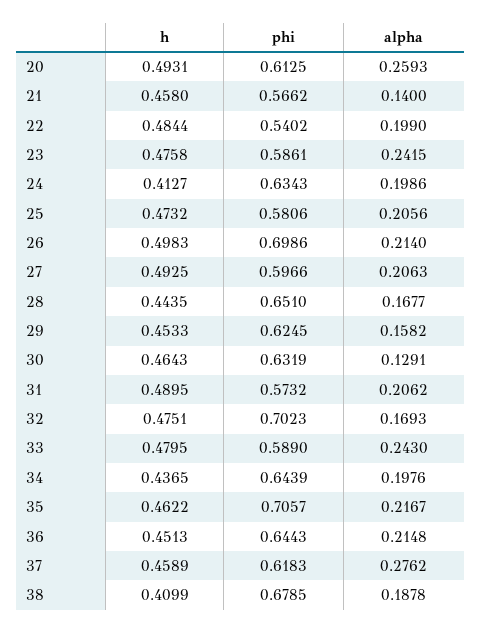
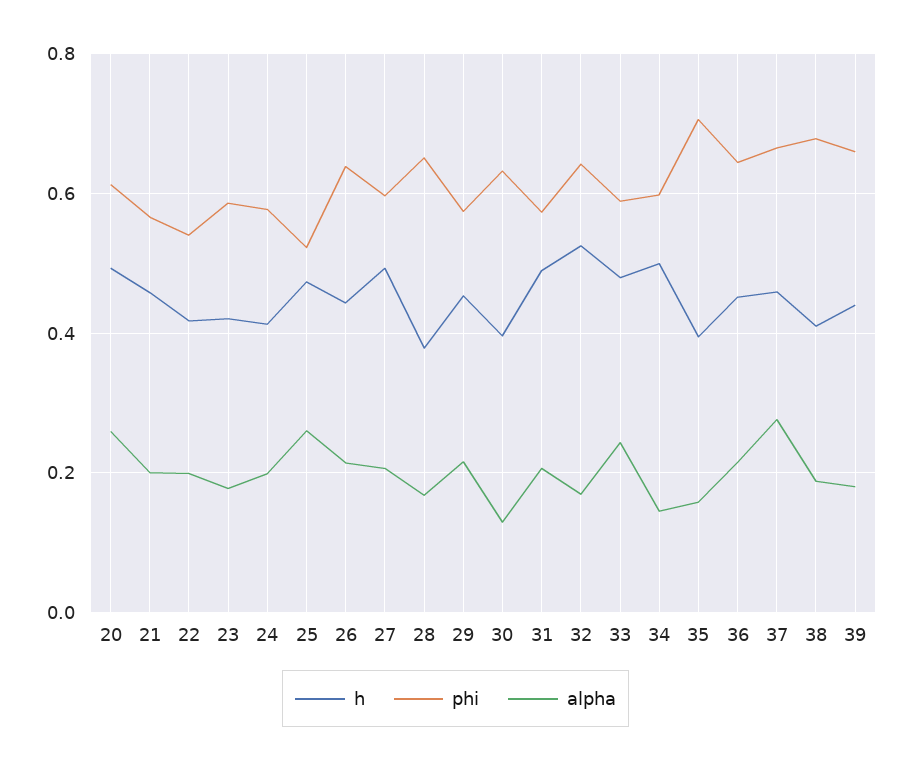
  {
    "h": {
      "20": 0.4931,
      "21": 0.458,
-     "22": 0.4844,
+     "22": 0.42,
-     "23": 0.4758,
+     "23": 0.42,
      "24": 0.4127,
      "25": 0.4732,
-     "26": 0.4983,
+     "26": 0.44,
      "27": 0.4925,
-     "28": 0.4435,
+     "28": 0.38,
      "29": 0.4533,
-     "30": 0.4643,
+     "30": 0.4,
      "31": 0.4895,
-     "32": 0.4751,
+     "32": 0.52,
      "33": 0.4795,
-     "34": 0.4365,
+     "34": 0.5,
-     "35": 0.4622,
+     "35": 0.4,
      "36": 0.4513,
      "37": 0.4589,
-     "38": 0.4099
+     "38": 0.4099,
+     "39": 0.44
    },
    "phi": {
      "20": 0.6125,
      "21": 0.5662,
      "22": 0.5402,
      "23": 0.5861,
-     "24": 0.6343,
+     "24": 0.58,
-     "25": 0.5806,
+     "25": 0.52,
-     "26": 0.6986,
+     "26": 0.64,
      "27": 0.5966,
      "28": 0.651,
-     "29": 0.6245,
+     "29": 0.58,
      "30": 0.6319,
      "31": 0.5732,
-     "32": 0.7023,
+     "32": 0.64,
      "33": 0.589,
-     "34": 0.6439,
+     "34": 0.6,
      "35": 0.7057,
      "36": 0.6443,
-     "37": 0.6183,
+     "37": 0.66,
-     "38": 0.6785
+     "38": 0.6785,
+     "39": 0.66
    },
    "alpha": {
      "20": 0.2593,
-     "21": 0.14,
+     "21": 0.2,
      "22": 0.199,
-     "23": 0.2415,
+     "23": 0.18,
      "24": 0.1986,
-     "25": 0.2056,
+     "25": 0.26,
      "26": 0.214,
      "27": 0.2063,
      "28": 0.1677,
-     "29": 0.1582,
+     "29": 0.22,
      "30": 0.1291,
      "31": 0.2062,
      "32": 0.1693,
      "33": 0.243,
-     "34": 0.1976,
+     "34": 0.14,
-     "35": 0.2167,
+     "35": 0.16,
      "36": 0.2148,
      "37": 0.2762,
-     "38": 0.1878
+     "38": 0.1878,
+     "39": 0.18
    }
  }

